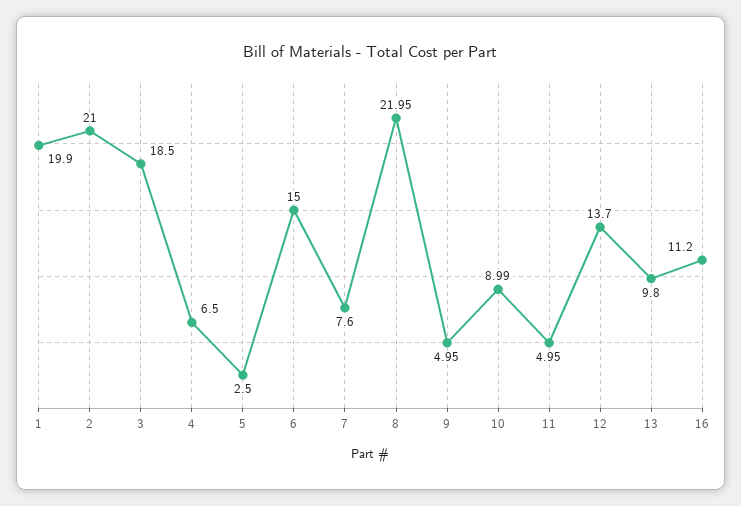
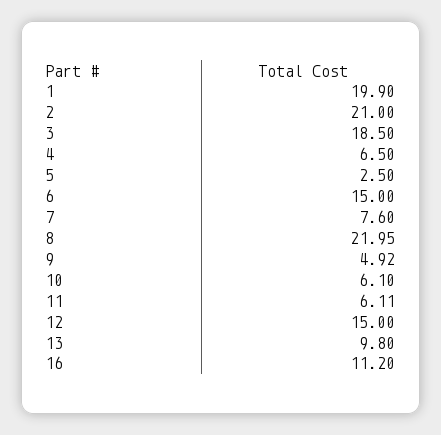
  {
    "1": 19.9,
    "2": 21,
    "3": 18.5,
    "4": 6.5,
    "5": 2.5,
    "6": 15,
    "7": 7.6,
    "8": 21.95,
-   "9": 4.95,
+   "9": 4.92,
-   "10": 8.99,
+   "10": 6.1,
-   "11": 4.95,
+   "11": 6.11,
-   "12": 13.7,
+   "12": 15,
    "13": 9.8,
    "16": 11.2
  }

